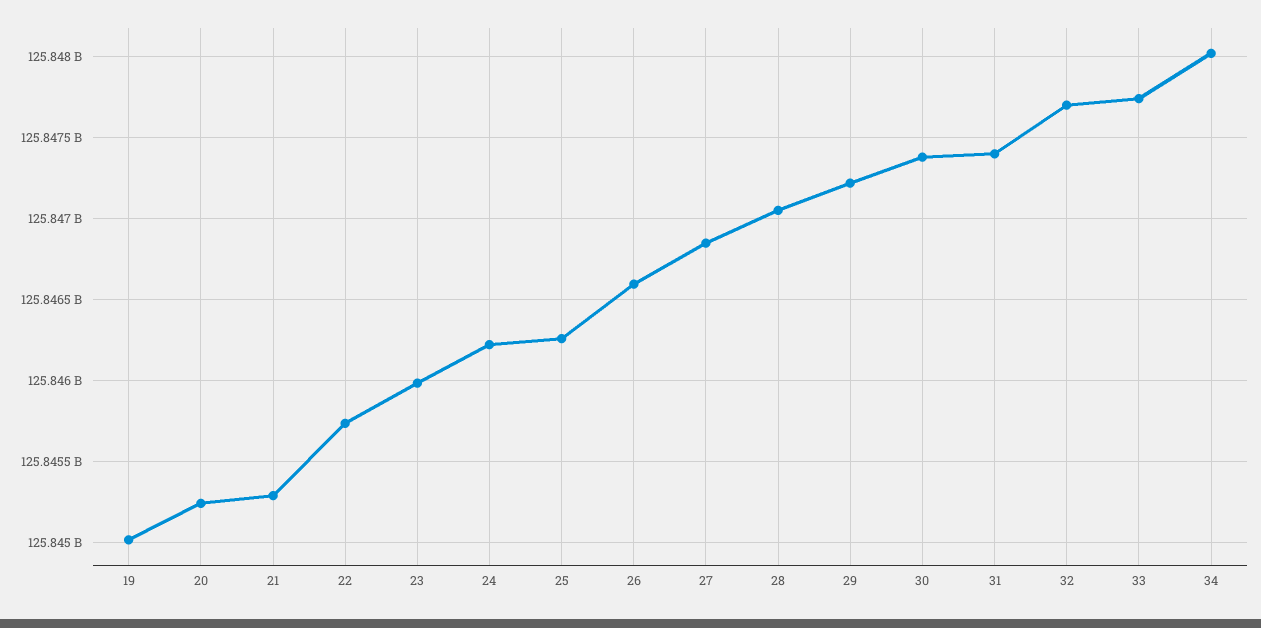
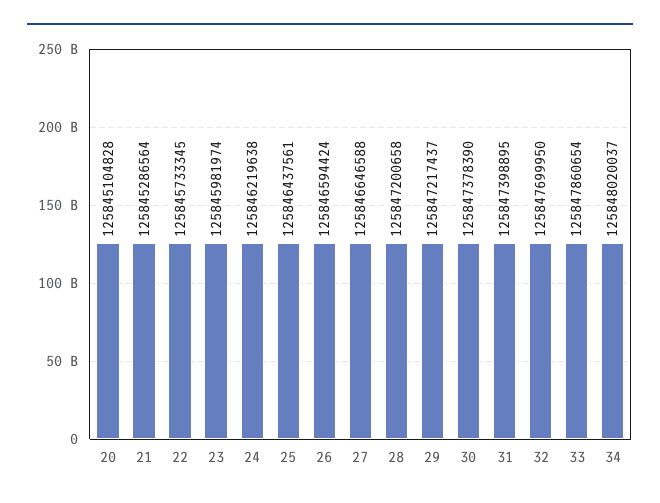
  {
-   "19": 125845000000,
-   "20": 125845250000,
+   "20": 125845104828,
    "21": 125845286564,
    "22": 125845733345,
    "23": 125845981974,
    "24": 125846219638,
-   "25": 125846250000,
+   "25": 125846437561,
    "26": 125846594424,
-   "27": 125846850000,
+   "27": 125846646588,
-   "28": 125847050000,
+   "28": 125847200658,
    "29": 125847217437,
    "30": 125847378390,
    "31": 125847398895,
    "32": 125847699950,
-   "33": 125847750000,
+   "33": 125847860654,
    "34": 125848020037
  }

